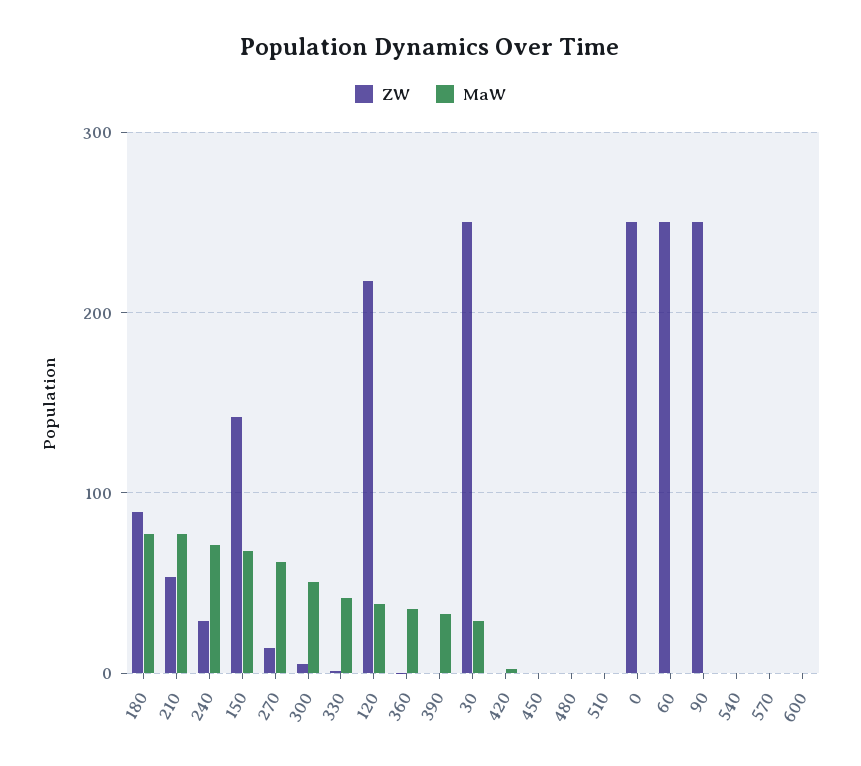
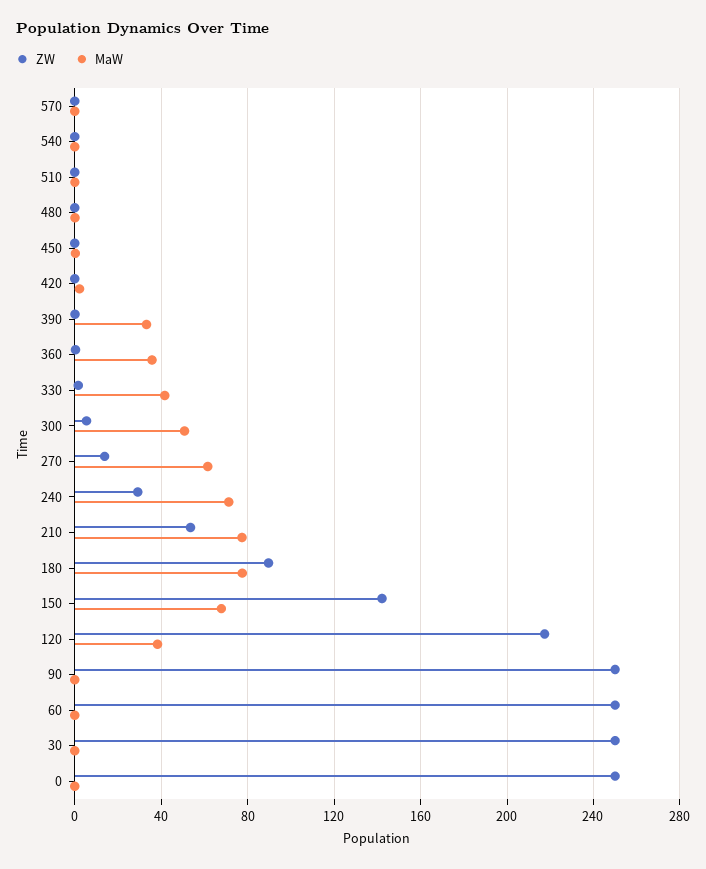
  {
    "ZW": {
      "180": 90,
      "210": 55,
      "240": 30,
      "150": 140,
      "270": 15,
      "300": 5,
      "330": 0,
      "120": 215,
      "360": 0,
      "390": 0,
      "30": 250,
      "420": 0,
      "450": 0,
      "480": 0,
      "510": 0,
      "0": 250,
      "60": 250,
      "90": 250,
      "540": 0,
-     "570": 0,
+     "570": 0
-     "600": 0
    },
    "MaW": {
      "180": 75,
      "210": 75,
      "240": 70,
      "150": 70,
      "270": 60,
      "300": 50,
      "330": 40,
      "120": 40,
      "360": 35,
      "390": 35,
-     "30": 30,
+     "30": 0,
      "420": 0,
      "450": 0,
      "480": 0,
      "510": 0,
      "0": 0,
      "60": 0,
      "90": 0,
      "540": 0,
-     "570": 0,
+     "570": 0
-     "600": 0
    }
  }

